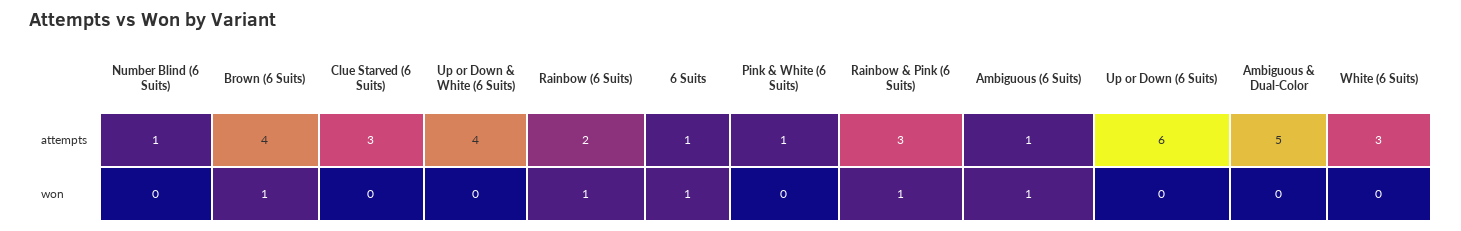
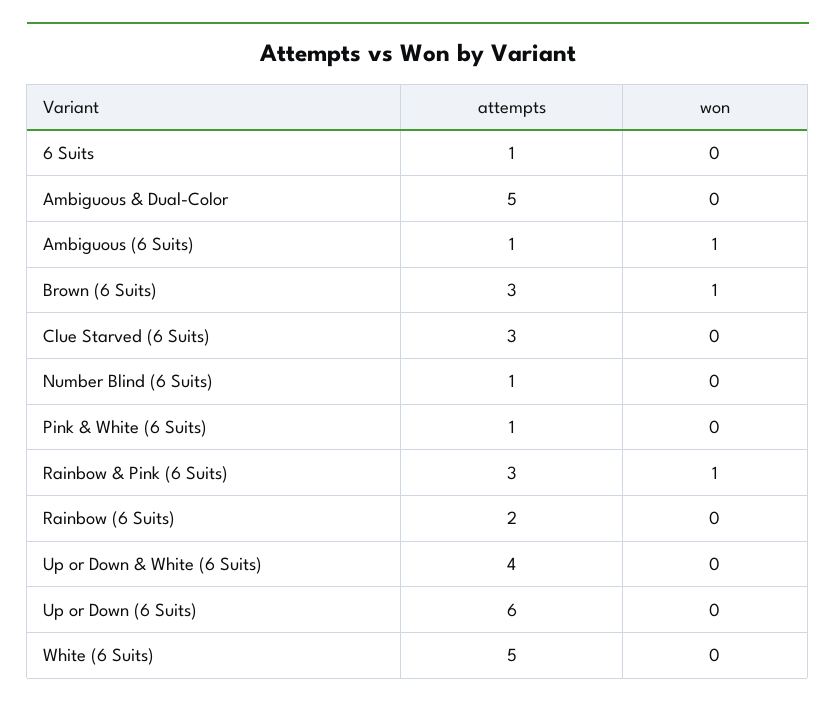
  {
    "Number Blind (6 Suits)": {
      "attempts": 1,
      "won": 0
    },
    "Brown (6 Suits)": {
-     "attempts": 4,
+     "attempts": 3,
      "won": 1
    },
    "Clue Starved (6 Suits)": {
      "attempts": 3,
      "won": 0
    },
    "Up or Down & White (6 Suits)": {
      "attempts": 4,
      "won": 0
    },
    "Rainbow (6 Suits)": {
      "attempts": 2,
-     "won": 1
+     "won": 0
    },
    "6 Suits": {
      "attempts": 1,
-     "won": 1
+     "won": 0
    },
    "Pink & White (6 Suits)": {
      "attempts": 1,
      "won": 0
    },
    "Rainbow & Pink (6 Suits)": {
      "attempts": 3,
      "won": 1
    },
    "Ambiguous (6 Suits)": {
      "attempts": 1,
      "won": 1
    },
    "Up or Down (6 Suits)": {
      "attempts": 6,
      "won": 0
    },
    "Ambiguous & Dual-Color": {
      "attempts": 5,
      "won": 0
    },
    "White (6 Suits)": {
-     "attempts": 3,
+     "attempts": 5,
      "won": 0
    }
  }

